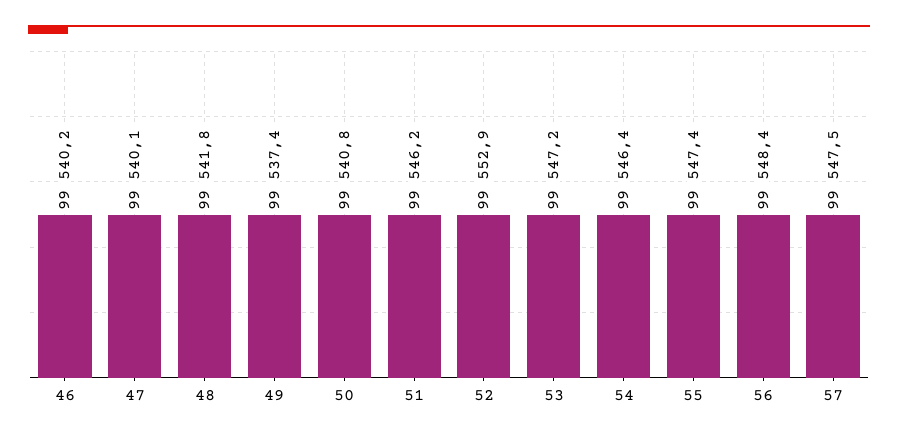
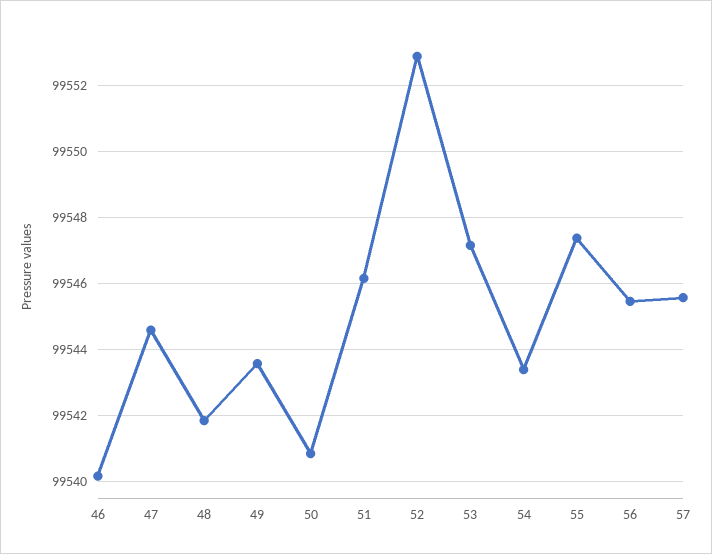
  {
    "46": 99540.2,
-   "47": 99540.1,
+   "47": 99544.6,
    "48": 99541.8,
-   "49": 99537.4,
+   "49": 99543.6,
    "50": 99540.8,
    "51": 99546.2,
    "52": 99552.9,
    "53": 99547.2,
-   "54": 99546.4,
+   "54": 99543.4,
    "55": 99547.4,
-   "56": 99548.4,
+   "56": 99545.4,
-   "57": 99547.5
+   "57": 99545.6
  }

